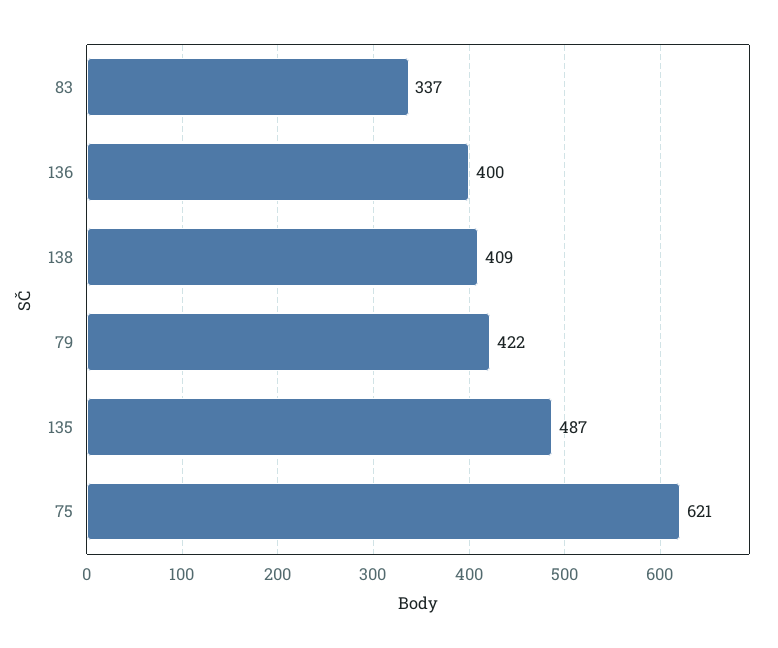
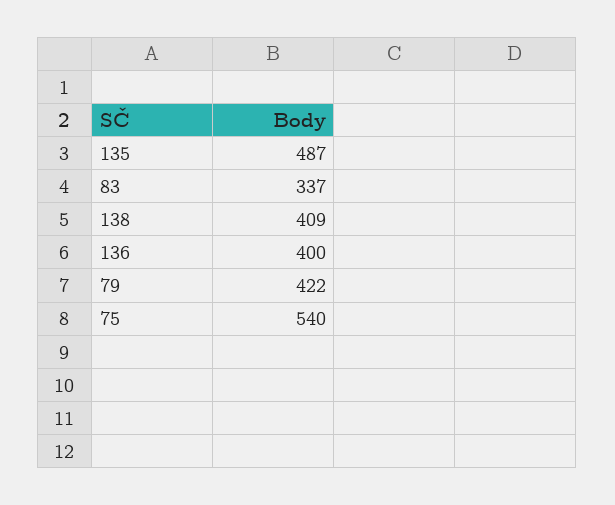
  {
    "83": 337,
    "136": 400,
    "138": 409,
    "79": 422,
    "135": 487,
-   "75": 621
+   "75": 540
  }

